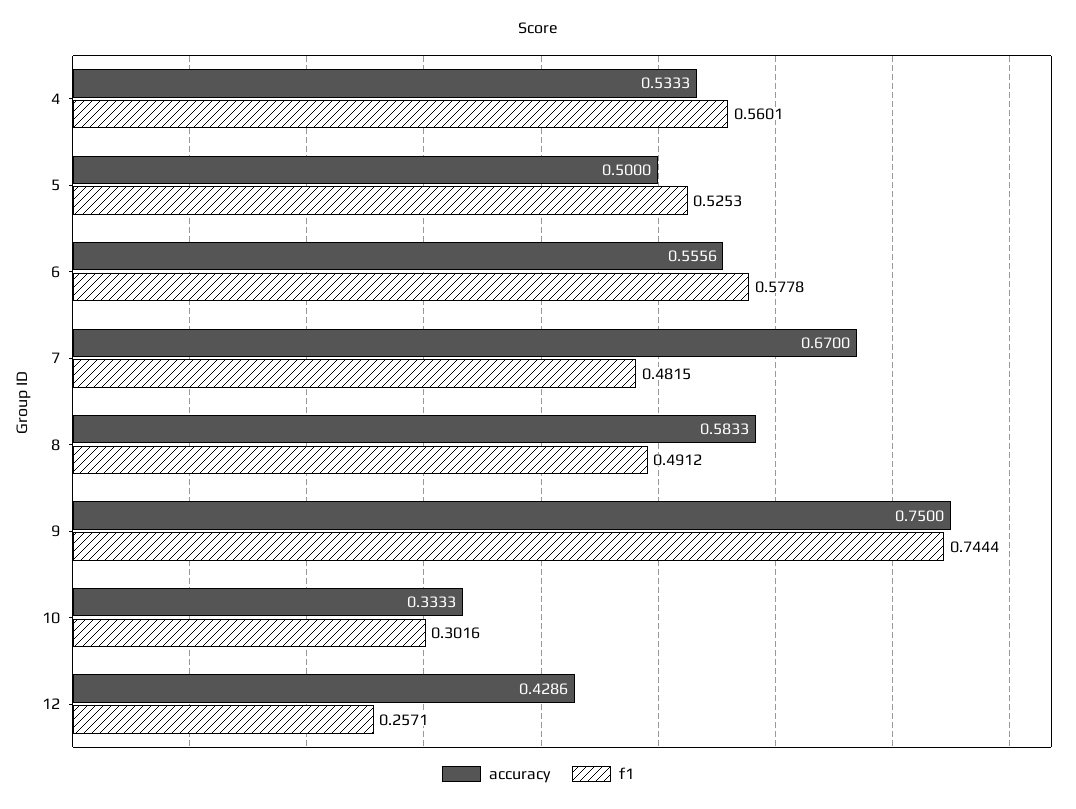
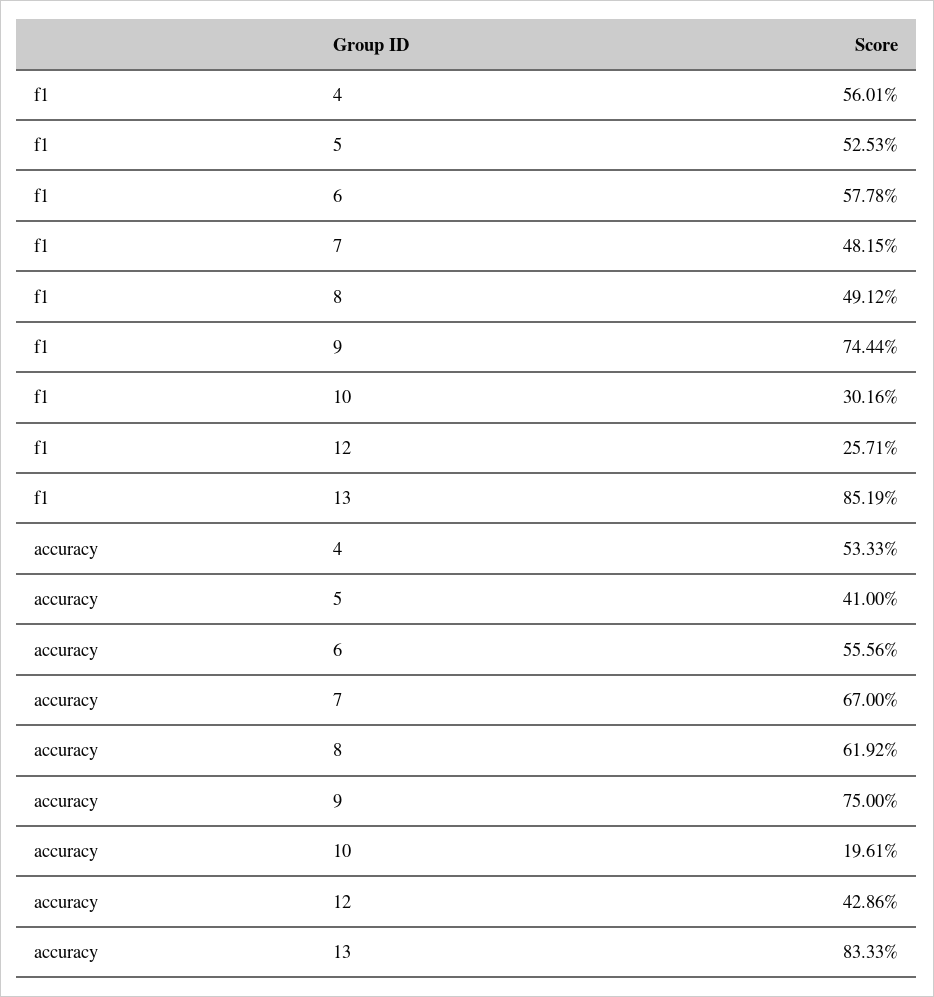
  {
    "accuracy": {
      "4": 0.5333,
-     "5": 0.5,
+     "5": 0.41,
      "6": 0.5556,
      "7": 0.67,
-     "8": 0.5833,
+     "8": 0.6192,
      "9": 0.75,
-     "10": 0.3333,
+     "10": 0.1961,
-     "12": 0.4286
+     "12": 0.4286,
+     "13": 0.8333
    },
    "f1": {
      "4": 0.5601,
      "5": 0.5253,
      "6": 0.5778,
      "7": 0.4815,
      "8": 0.4912,
      "9": 0.7444,
      "10": 0.3016,
-     "12": 0.2571
+     "12": 0.2571,
+     "13": 0.8519
    }
  }

